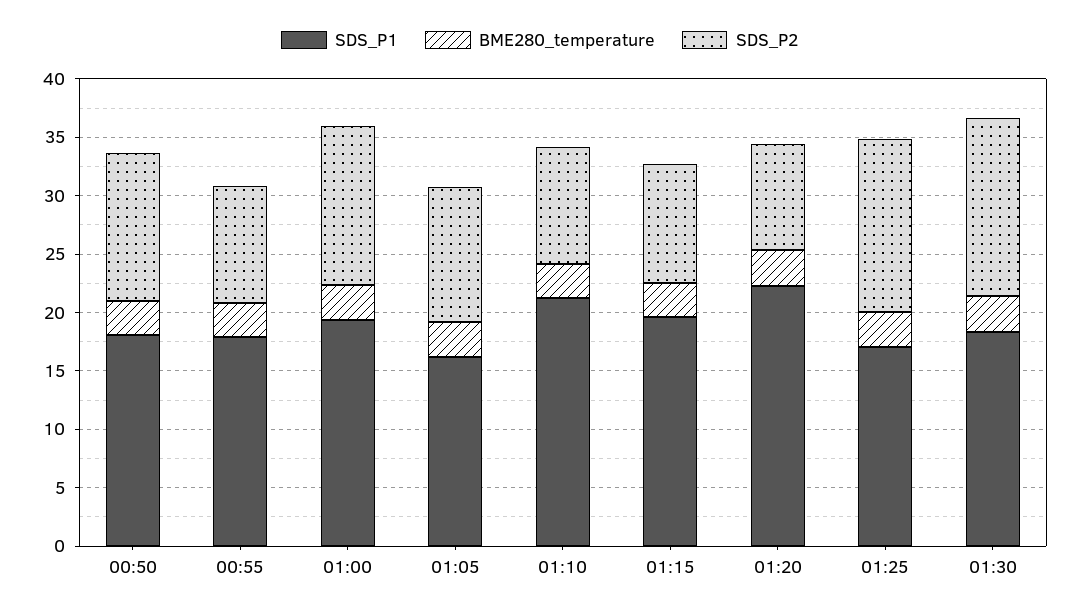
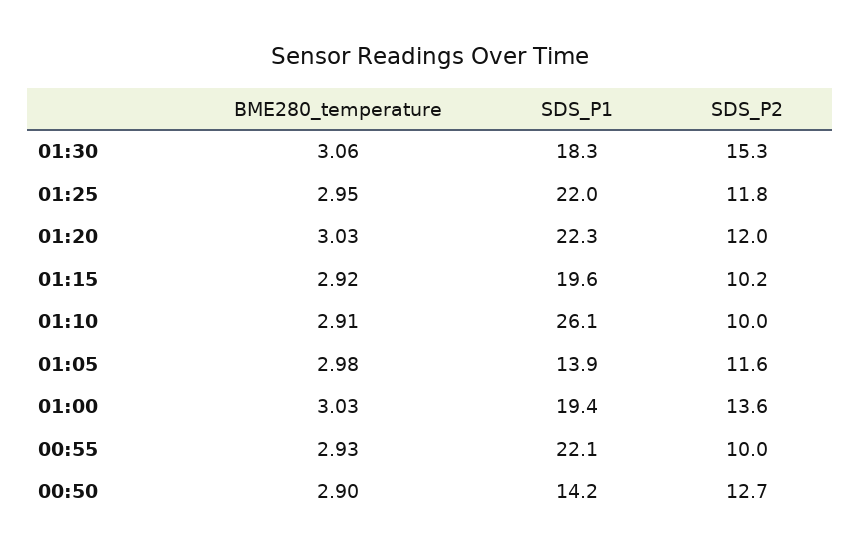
  {
    "SDS_P1": {
-     "00:50": 18,
+     "00:50": 14.2,
-     "00:55": 18,
+     "00:55": 22.1,
      "01:00": 19.4,
-     "01:05": 16,
+     "01:05": 13.9,
-     "01:10": 21,
+     "01:10": 26.1,
      "01:15": 19.6,
      "01:20": 22.3,
-     "01:25": 17,
+     "01:25": 22,
      "01:30": 18.3
    },
    "BME280_temperature": {
      "00:50": 2.9,
      "00:55": 2.93,
      "01:00": 3.03,
      "01:05": 2.98,
      "01:10": 2.91,
      "01:15": 2.92,
      "01:20": 3.03,
      "01:25": 2.95,
      "01:30": 3.06
    },
    "SDS_P2": {
      "00:50": 12.7,
      "00:55": 10,
      "01:00": 13.6,
      "01:05": 11.6,
      "01:10": 10,
      "01:15": 10.2,
-     "01:20": 9,
+     "01:20": 12,
-     "01:25": 15,
+     "01:25": 11.8,
      "01:30": 15.3
    }
  }

